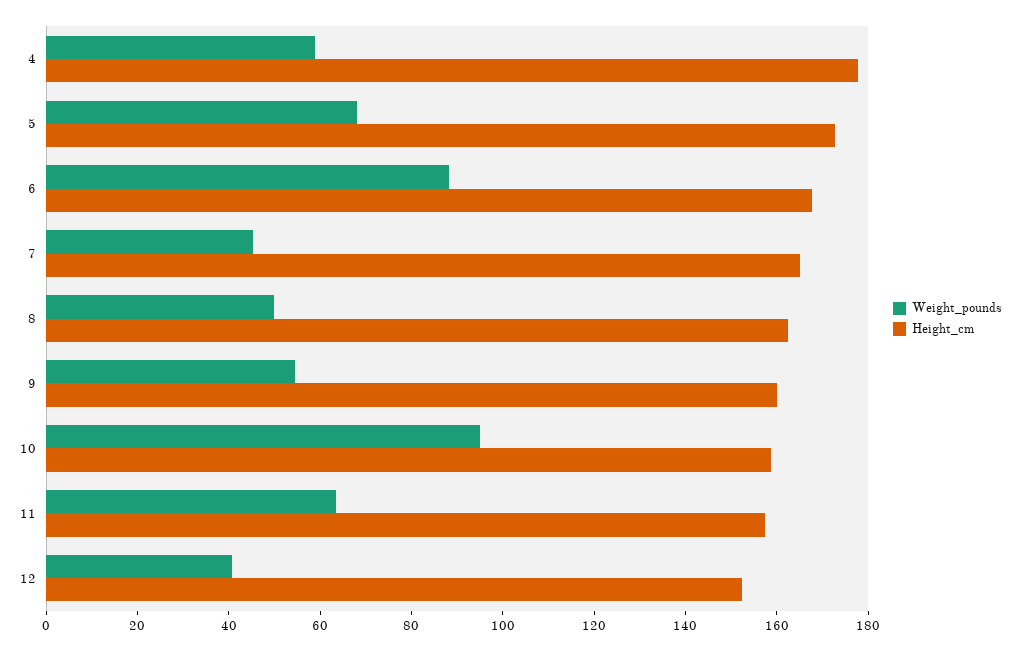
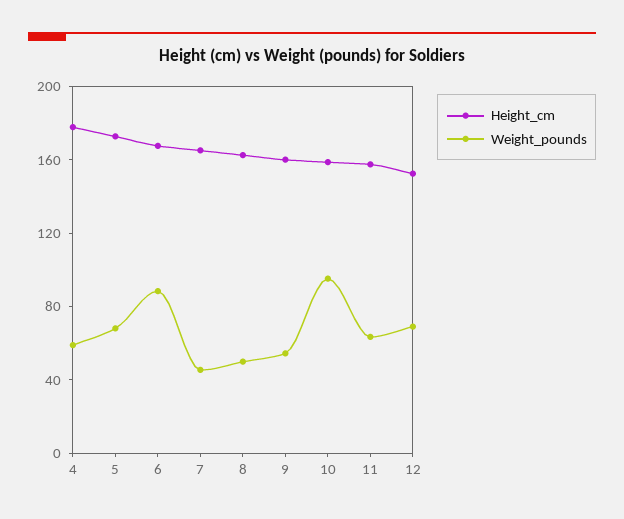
  {
    "Weight_pounds": {
      "4": 60,
      "5": 70,
      "6": 90,
      "7": 45,
      "8": 50,
      "9": 55,
      "10": 95,
      "11": 65,
-     "12": 40
+     "12": 70
    },
    "Height_cm": {
      "4": 180,
      "5": 175,
      "6": 170,
      "7": 165,
      "8": 165,
      "9": 160,
      "10": 160,
      "11": 155,
      "12": 150
    }
  }

